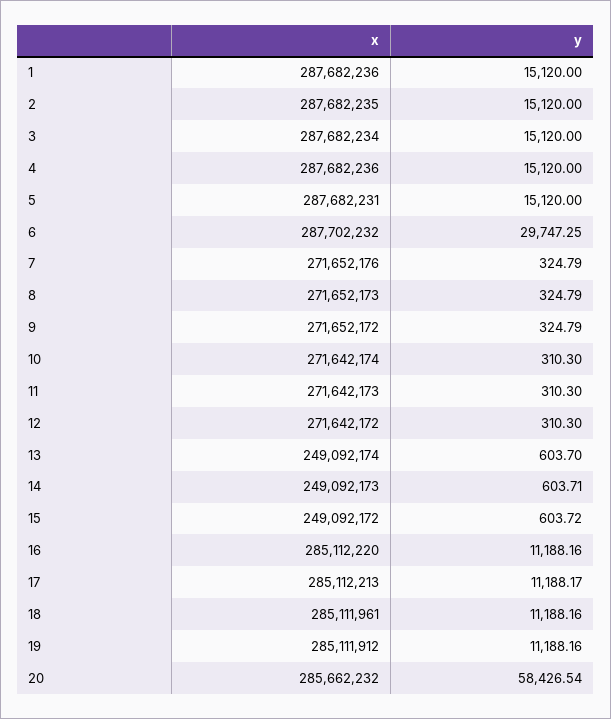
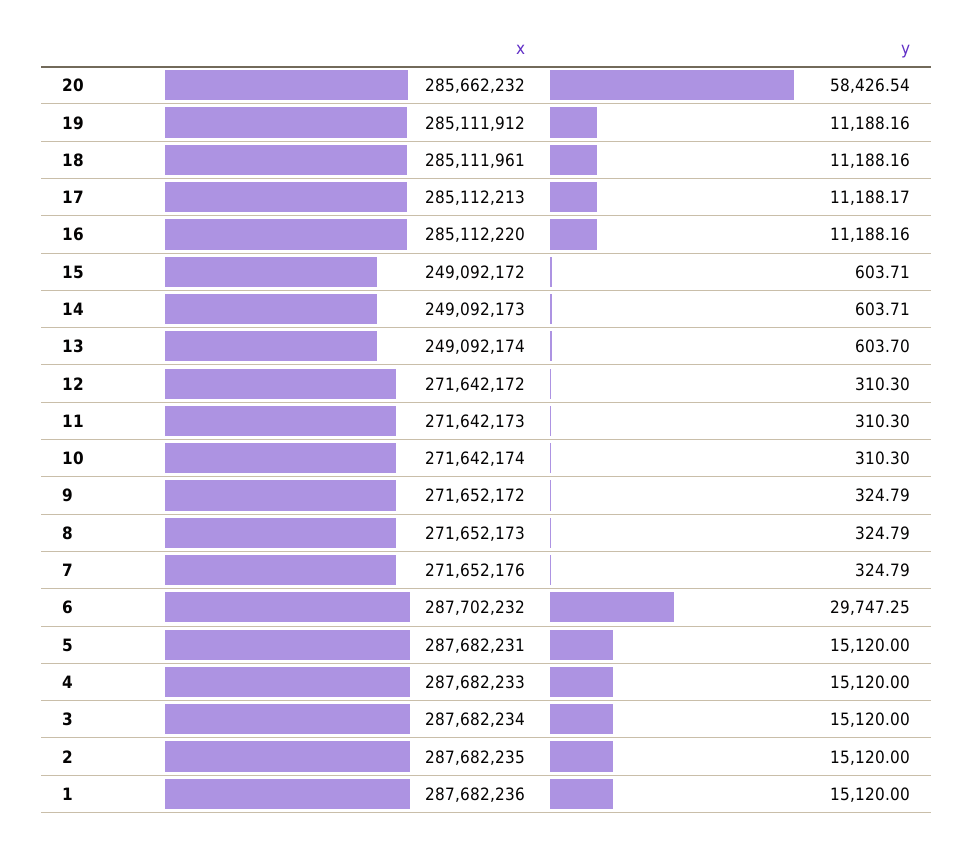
  {
    "x": {
      "1": 287682236,
      "2": 287682235,
      "3": 287682234,
-     "4": 287682236,
+     "4": 287682233,
      "5": 287682231,
      "6": 287702232,
      "7": 271652176,
      "8": 271652173,
      "9": 271652172,
      "10": 271642174,
      "11": 271642173,
      "12": 271642172,
      "13": 249092174,
      "14": 249092173,
      "15": 249092172,
      "16": 285112220,
      "17": 285112213,
      "18": 285111961,
      "19": 285111912,
      "20": 285662232
    },
    "y": {
      "1": 15120,
      "2": 15120,
      "3": 15120,
      "4": 15120,
      "5": 15120,
      "6": 29747.25,
      "7": 324.79,
      "8": 324.79,
      "9": 324.79,
      "10": 310.3,
      "11": 310.3,
      "12": 310.3,
      "13": 603.7,
      "14": 603.71,
-     "15": 603.72,
+     "15": 603.71,
      "16": 11188.16,
      "17": 11188.17,
      "18": 11188.16,
      "19": 11188.16,
      "20": 58426.54
    }
  }

